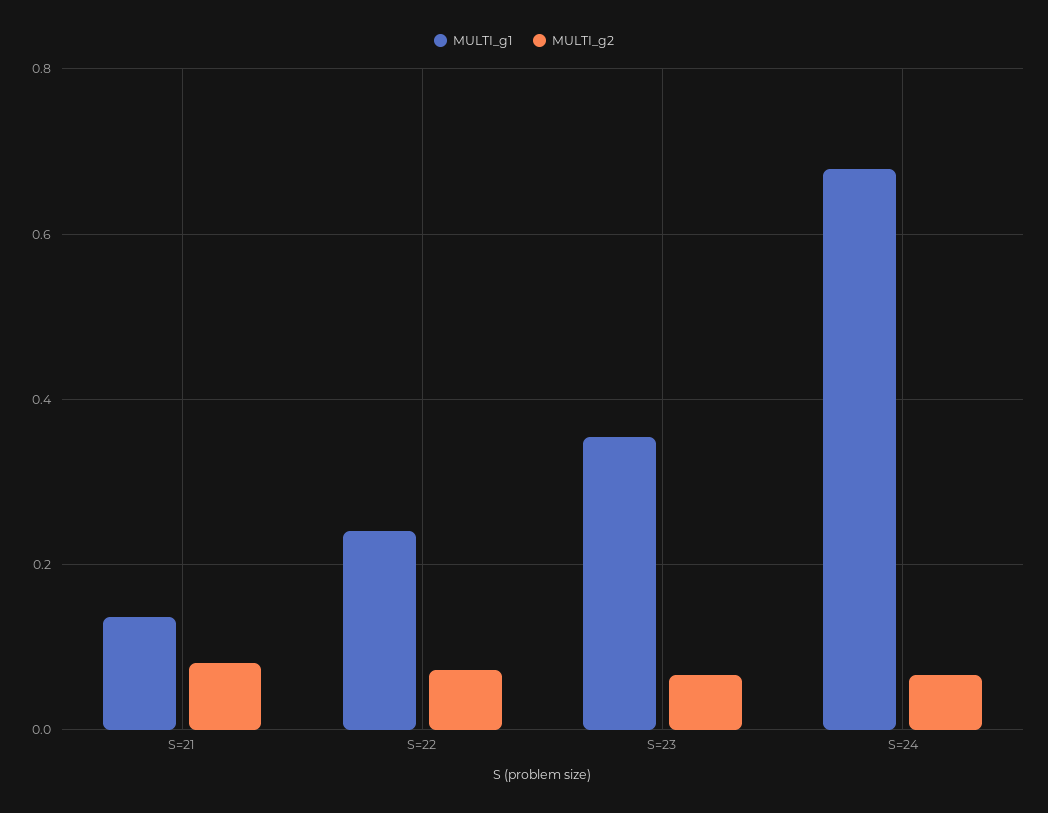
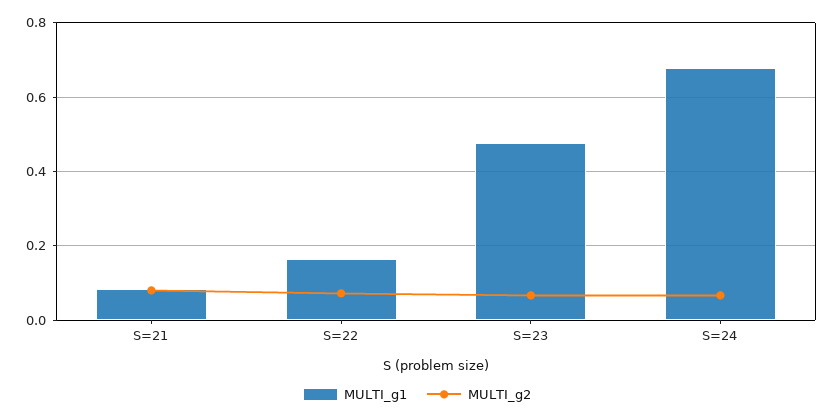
  {
    "MULTI_g1": {
-     "S=21": 0.14,
+     "S=21": 0.08,
-     "S=22": 0.24,
+     "S=22": 0.16,
-     "S=23": 0.36,
+     "S=23": 0.48,
      "S=24": 0.68
    },
    "MULTI_g2": {
      "S=21": 0.08,
      "S=22": 0.08,
      "S=23": 0.06,
      "S=24": 0.06
    }
  }

